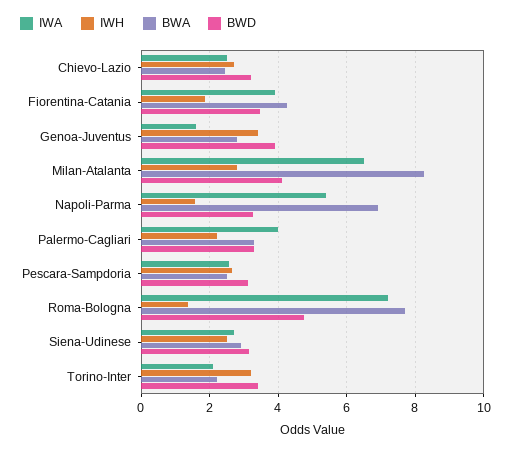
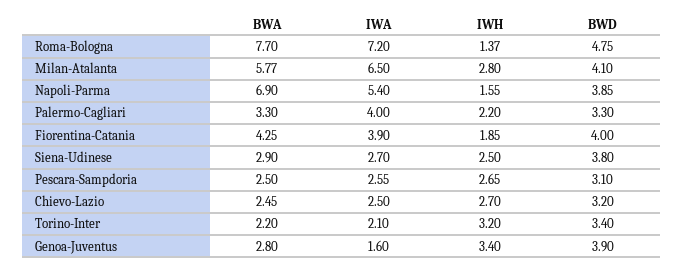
  {
    "IWA": {
      "Chievo-Lazio": 2.5,
      "Fiorentina-Catania": 3.9,
      "Genoa-Juventus": 1.6,
      "Milan-Atalanta": 6.5,
      "Napoli-Parma": 5.4,
      "Palermo-Cagliari": 4,
      "Pescara-Sampdoria": 2.55,
      "Roma-Bologna": 7.2,
      "Siena-Udinese": 2.7,
      "Torino-Inter": 2.1
    },
    "IWH": {
      "Chievo-Lazio": 2.7,
      "Fiorentina-Catania": 1.85,
      "Genoa-Juventus": 3.4,
      "Milan-Atalanta": 2.8,
      "Napoli-Parma": 1.55,
      "Palermo-Cagliari": 2.2,
      "Pescara-Sampdoria": 2.65,
      "Roma-Bologna": 1.37,
      "Siena-Udinese": 2.5,
      "Torino-Inter": 3.2
    },
    "BWA": {
      "Chievo-Lazio": 2.45,
      "Fiorentina-Catania": 4.25,
      "Genoa-Juventus": 2.8,
-     "Milan-Atalanta": 8.2,
+     "Milan-Atalanta": 5.77,
      "Napoli-Parma": 6.9,
      "Palermo-Cagliari": 3.3,
      "Pescara-Sampdoria": 2.5,
      "Roma-Bologna": 7.7,
      "Siena-Udinese": 2.9,
      "Torino-Inter": 2.2
    },
    "BWD": {
      "Chievo-Lazio": 3.2,
-     "Fiorentina-Catania": 3.4,
+     "Fiorentina-Catania": 4,
      "Genoa-Juventus": 3.9,
      "Milan-Atalanta": 4.1,
-     "Napoli-Parma": 3.2,
+     "Napoli-Parma": 3.85,
      "Palermo-Cagliari": 3.3,
      "Pescara-Sampdoria": 3.1,
      "Roma-Bologna": 4.75,
-     "Siena-Udinese": 3.2,
+     "Siena-Udinese": 3.8,
      "Torino-Inter": 3.4
    }
  }

